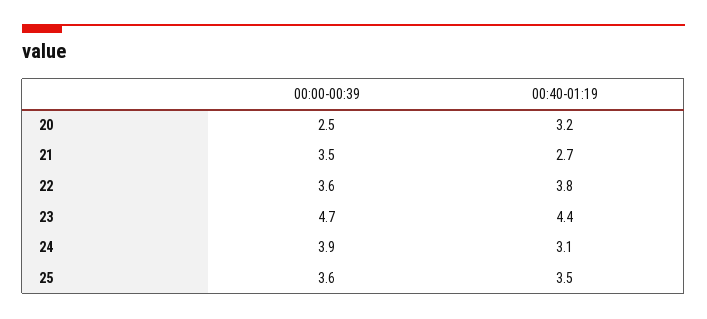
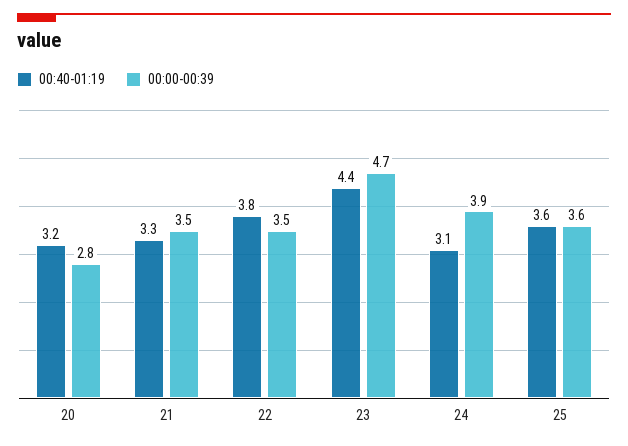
  {
    "00:00-00:39": {
-     "20": 2.5,
+     "20": 2.8,
      "21": 3.5,
-     "22": 3.6,
+     "22": 3.5,
      "23": 4.7,
      "24": 3.9,
      "25": 3.6
    },
    "00:40-01:19": {
      "20": 3.2,
-     "21": 2.7,
+     "21": 3.3,
      "22": 3.8,
      "23": 4.4,
      "24": 3.1,
-     "25": 3.5
+     "25": 3.6
    }
  }

